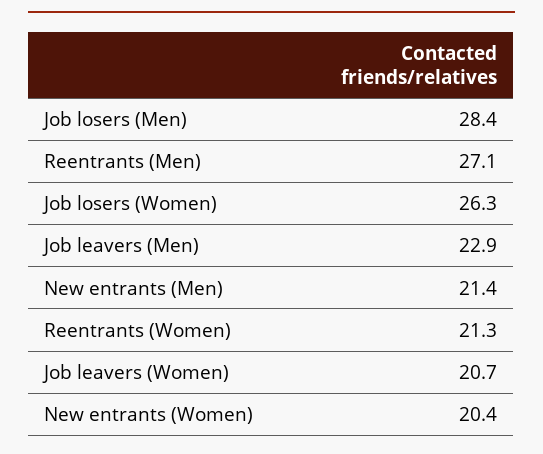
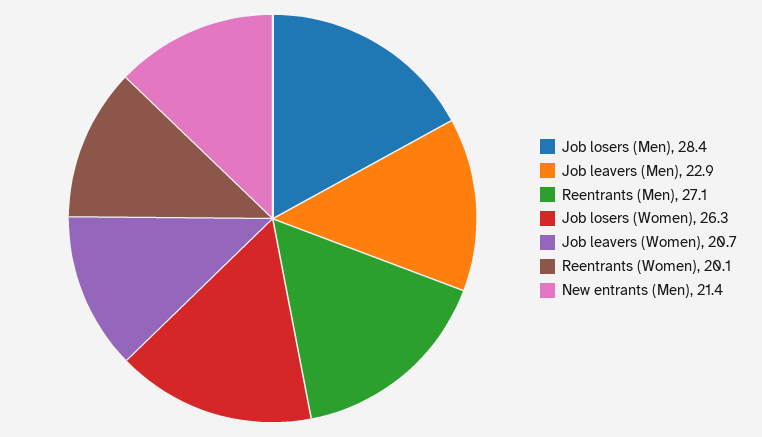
  {
    "Job losers (Men)": 28.4,
    "Reentrants (Men)": 27.1,
    "Job losers (Women)": 26.3,
    "Job leavers (Men)": 22.9,
    "New entrants (Men)": 21.4,
-   "Reentrants (Women)": 21.3,
+   "Reentrants (Women)": 20.1,
-   "Job leavers (Women)": 20.7,
+   "Job leavers (Women)": 20.7
-   "New entrants (Women)": 20.4
  }

